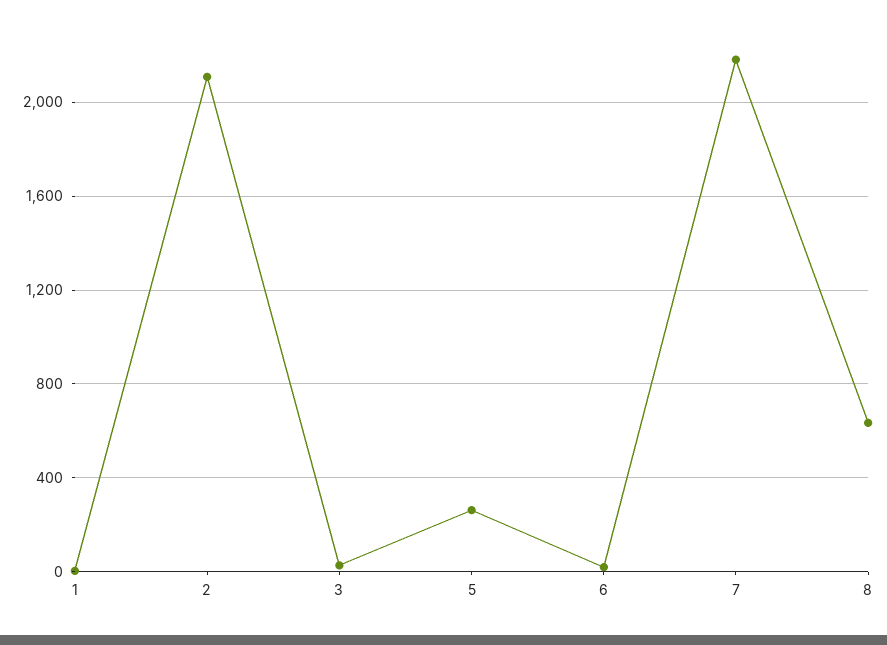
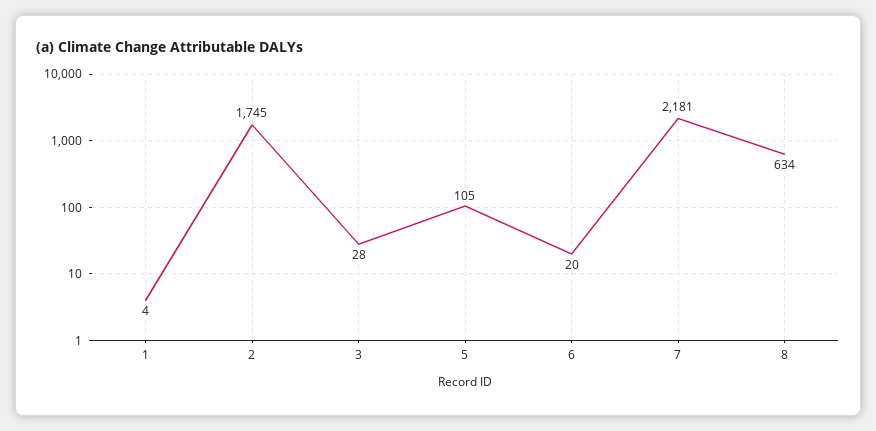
  {
    "1": 4,
-   "2": 2100,
+   "2": 1745,
    "3": 28,
-   "5": 250,
+   "5": 105,
    "6": 20,
    "7": 2181,
    "8": 634
  }

